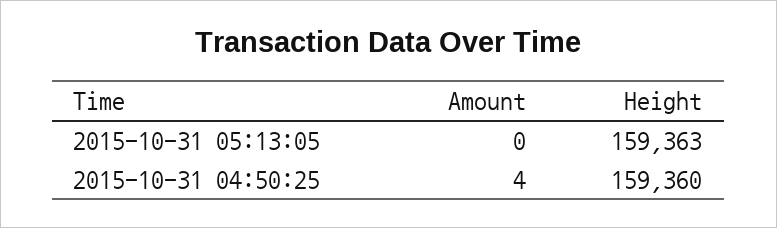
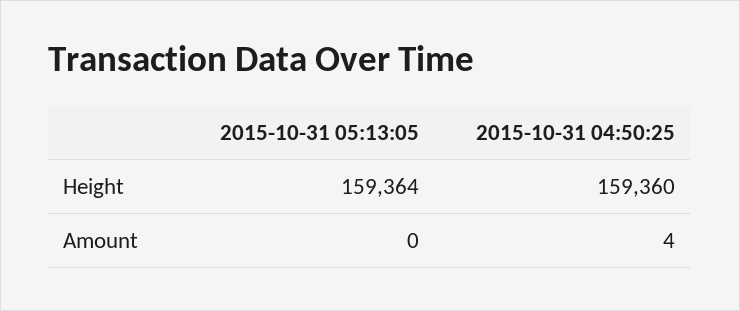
  {
    "Amount": {
      "2015-10-31 05:13:05": 0,
      "2015-10-31 04:50:25": 4
    },
    "Height": {
-     "2015-10-31 05:13:05": 159363,
+     "2015-10-31 05:13:05": 159364,
      "2015-10-31 04:50:25": 159360
    }
  }

